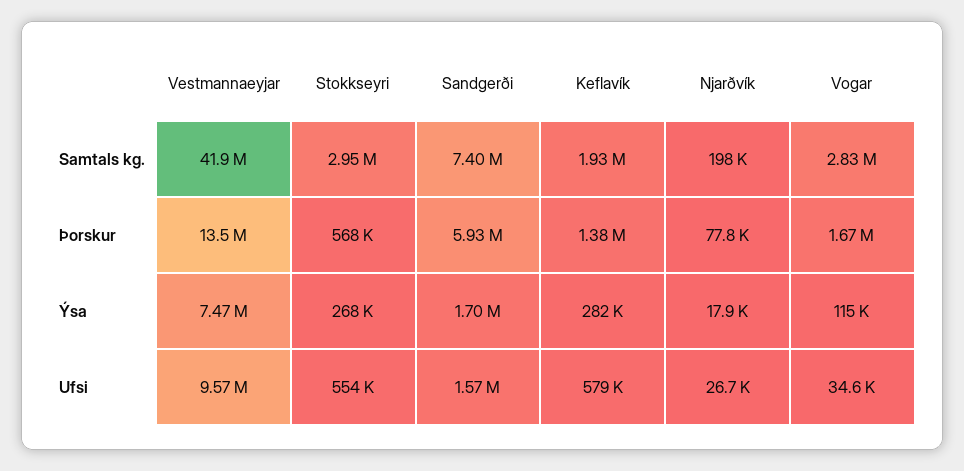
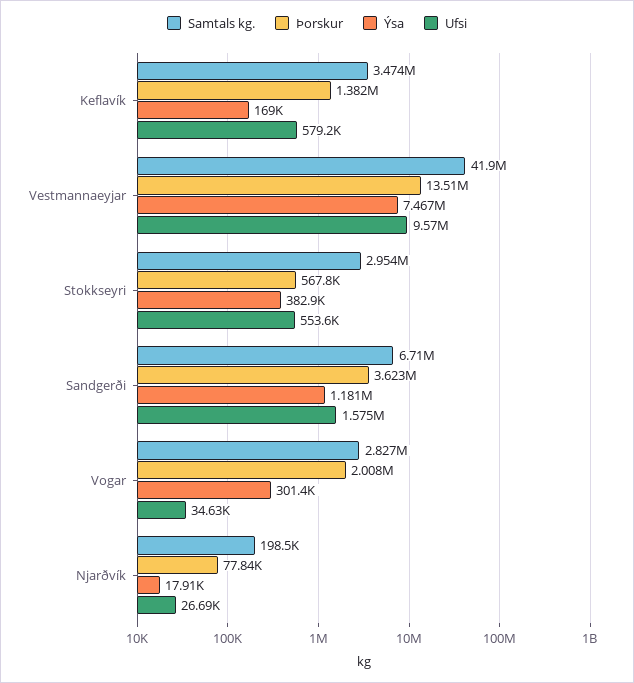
  {
    "Samtals kg.": {
      "Vestmannaeyjar": 41900000,
      "Stokkseyri": 2954000,
-     "Sandgerði": 7400000,
+     "Sandgerði": 6710000,
-     "Keflavík": 1930000,
+     "Keflavík": 3474000,
      "Njarðvík": 198500,
      "Vogar": 2827000
    },
    "Þorskur": {
      "Vestmannaeyjar": 13510000,
      "Stokkseyri": 567800,
-     "Sandgerði": 5930000,
+     "Sandgerði": 3623000,
      "Keflavík": 1382000,
      "Njarðvík": 77840,
-     "Vogar": 1670000
+     "Vogar": 2008000
    },
    "Ýsa": {
      "Vestmannaeyjar": 7467000,
-     "Stokkseyri": 268000,
+     "Stokkseyri": 382900,
-     "Sandgerði": 1700000,
+     "Sandgerði": 1181000,
-     "Keflavík": 282000,
+     "Keflavík": 169000,
      "Njarðvík": 17910,
-     "Vogar": 115000
+     "Vogar": 301400
    },
    "Ufsi": {
      "Vestmannaeyjar": 9570000,
      "Stokkseyri": 553600,
      "Sandgerði": 1575000,
      "Keflavík": 579200,
      "Njarðvík": 26690,
      "Vogar": 34630
    }
  }

